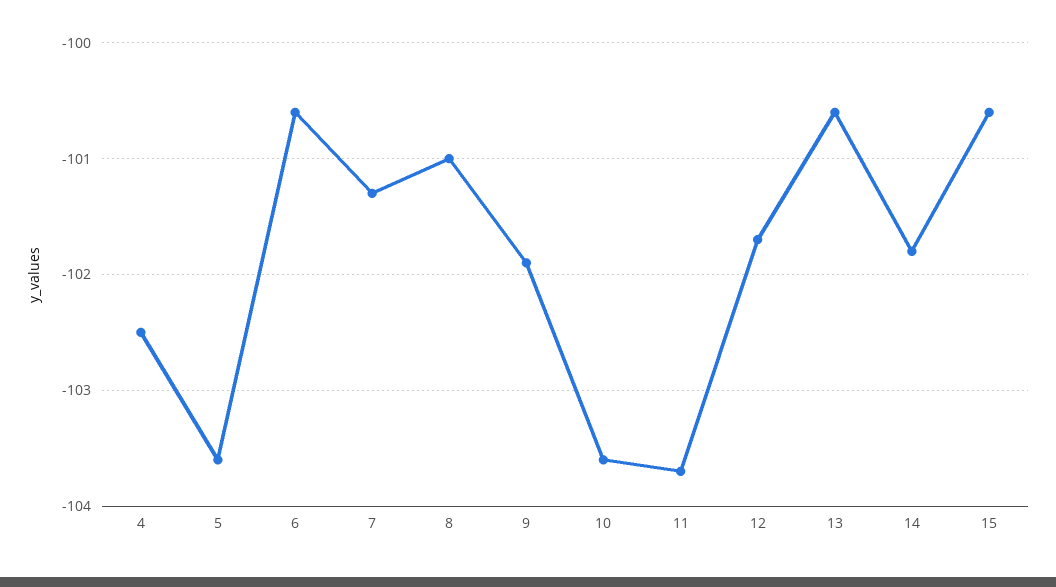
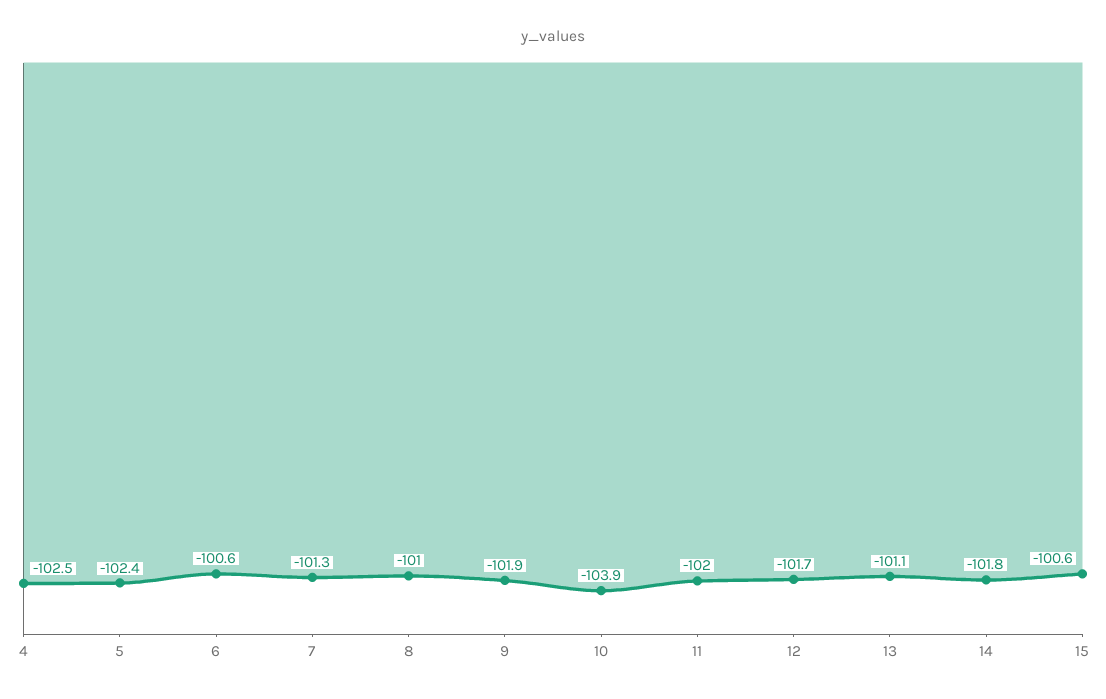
  {
    "4": -102.5,
-   "5": -103.6,
+   "5": -102.4,
    "6": -100.6,
    "7": -101.3,
    "8": -101,
    "9": -101.9,
-   "10": -103.6,
+   "10": -103.9,
-   "11": -103.7,
+   "11": -102,
    "12": -101.7,
-   "13": -100.6,
+   "13": -101.1,
    "14": -101.8,
    "15": -100.6
  }

